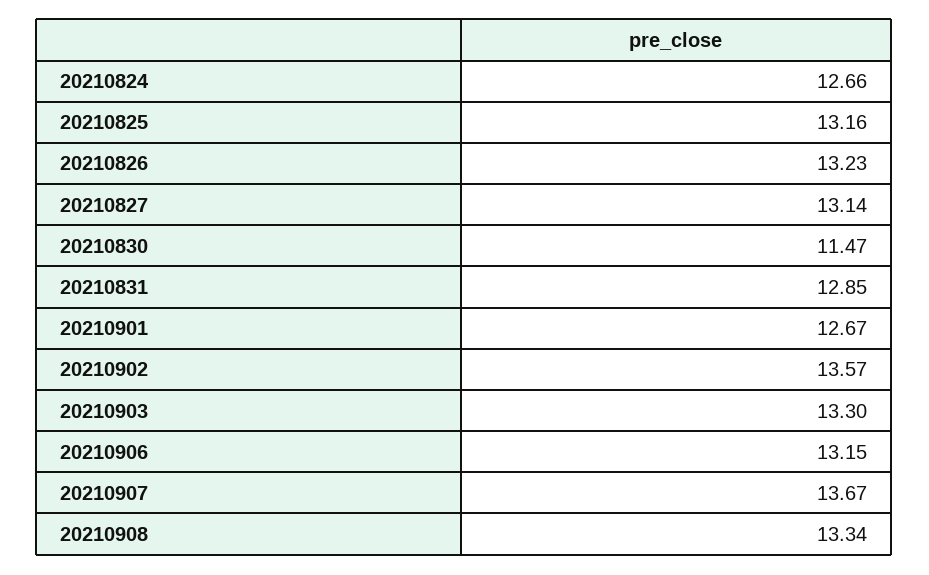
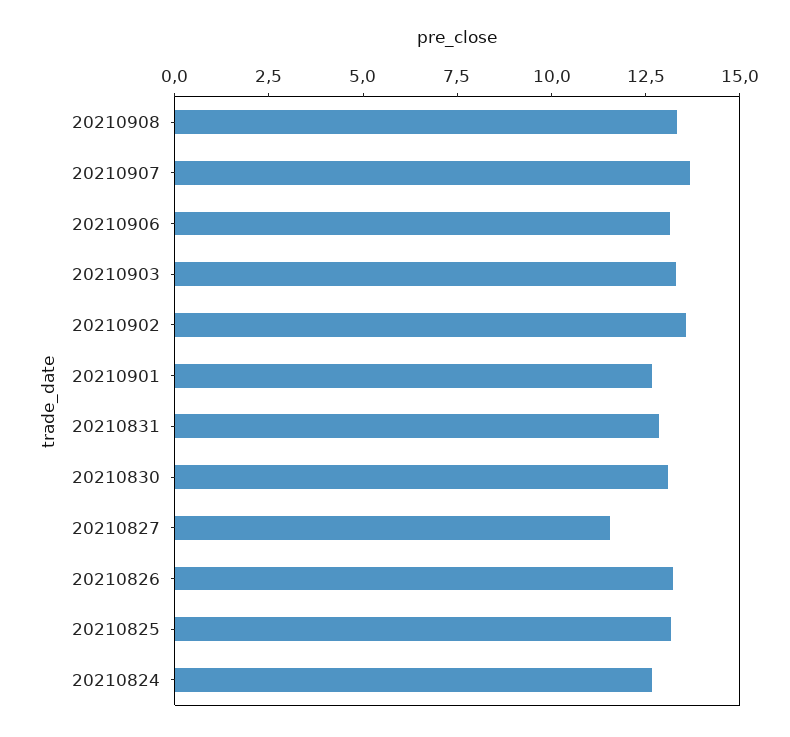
  {
    "20210824": 12.66,
    "20210825": 13.16,
    "20210826": 13.23,
-   "20210827": 13.14,
+   "20210827": 11.5,
-   "20210830": 11.47,
+   "20210830": 13,
    "20210831": 12.85,
    "20210901": 12.67,
    "20210902": 13.57,
    "20210903": 13.3,
    "20210906": 13.15,
    "20210907": 13.67,
    "20210908": 13.34
  }

